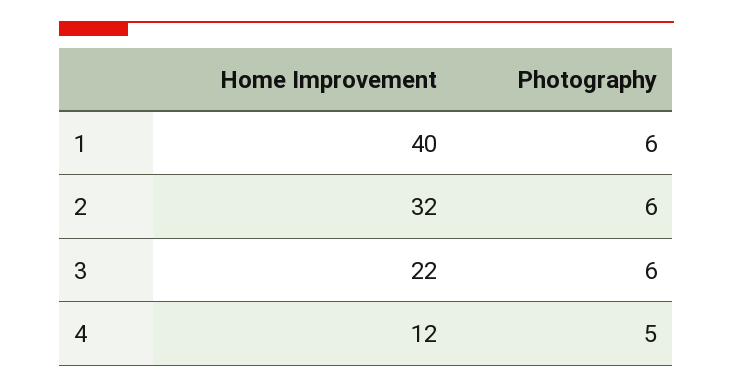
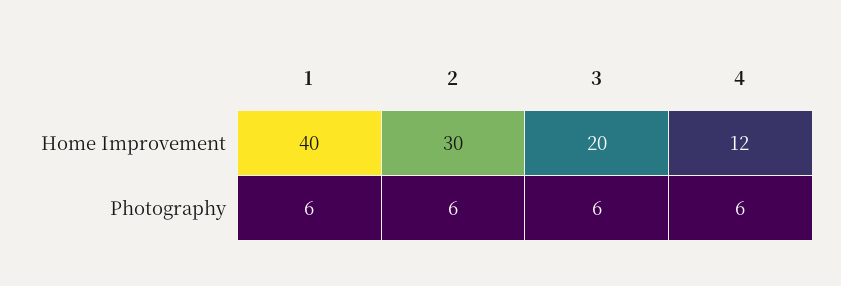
  {
    "Home Improvement": {
      "1": 40,
-     "2": 32,
+     "2": 30,
-     "3": 22,
+     "3": 20,
      "4": 12
    },
    "Photography": {
      "1": 6,
      "2": 6,
      "3": 6,
-     "4": 5
+     "4": 6
    }
  }

